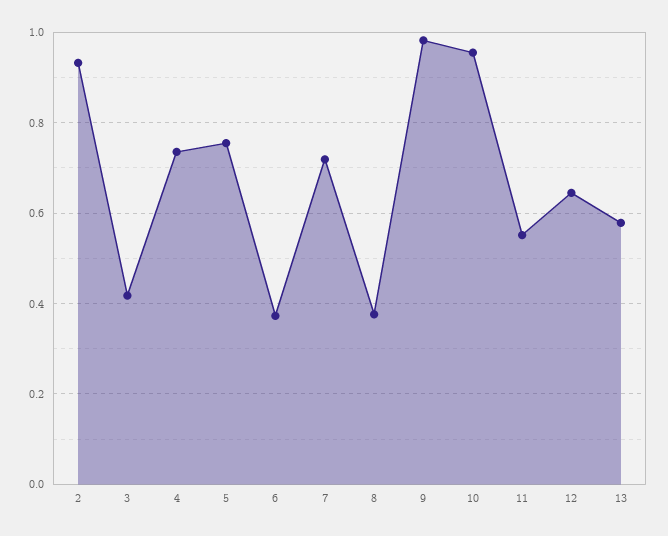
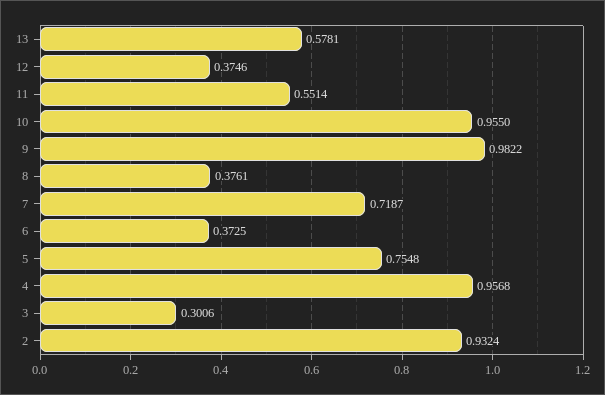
  {
    "2": 0.9324,
-   "3": 0.42,
+   "3": 0.3006,
-   "4": 0.74,
+   "4": 0.9568,
    "5": 0.7548,
    "6": 0.3725,
    "7": 0.7187,
    "8": 0.3761,
    "9": 0.9822,
    "10": 0.955,
    "11": 0.5514,
-   "12": 0.64,
+   "12": 0.3746,
    "13": 0.5781
  }

